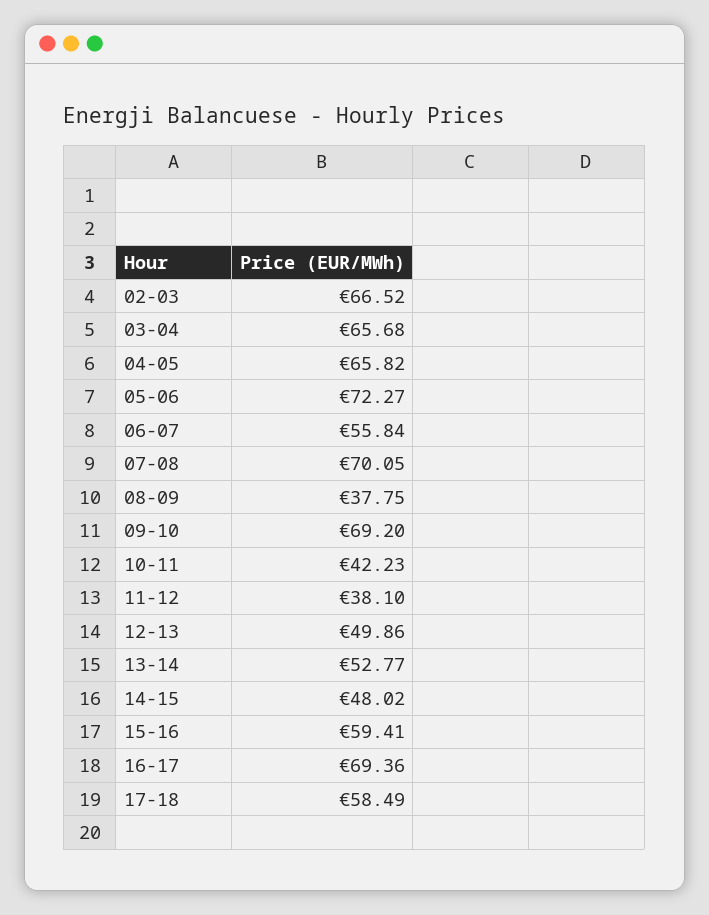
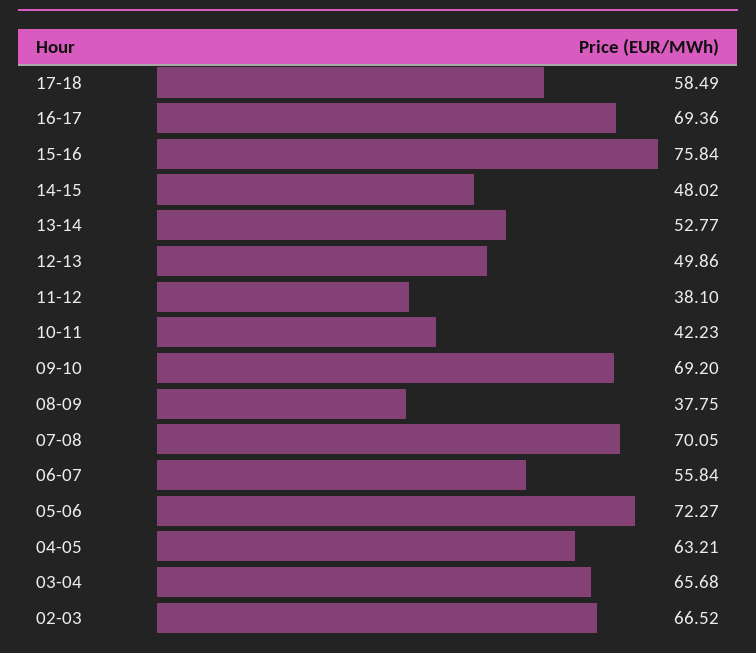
  {
    "02-03": 66.52,
    "03-04": 65.68,
-   "04-05": 65.82,
+   "04-05": 63.21,
    "05-06": 72.27,
    "06-07": 55.84,
    "07-08": 70.05,
    "08-09": 37.75,
    "09-10": 69.2,
    "10-11": 42.23,
    "11-12": 38.1,
    "12-13": 49.86,
    "13-14": 52.77,
    "14-15": 48.02,
-   "15-16": 59.41,
+   "15-16": 75.84,
    "16-17": 69.36,
    "17-18": 58.49
  }

